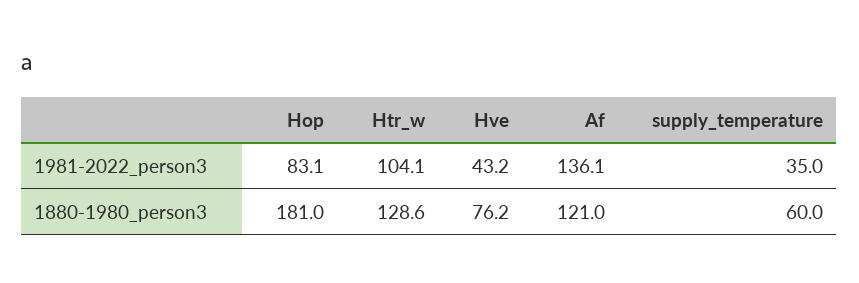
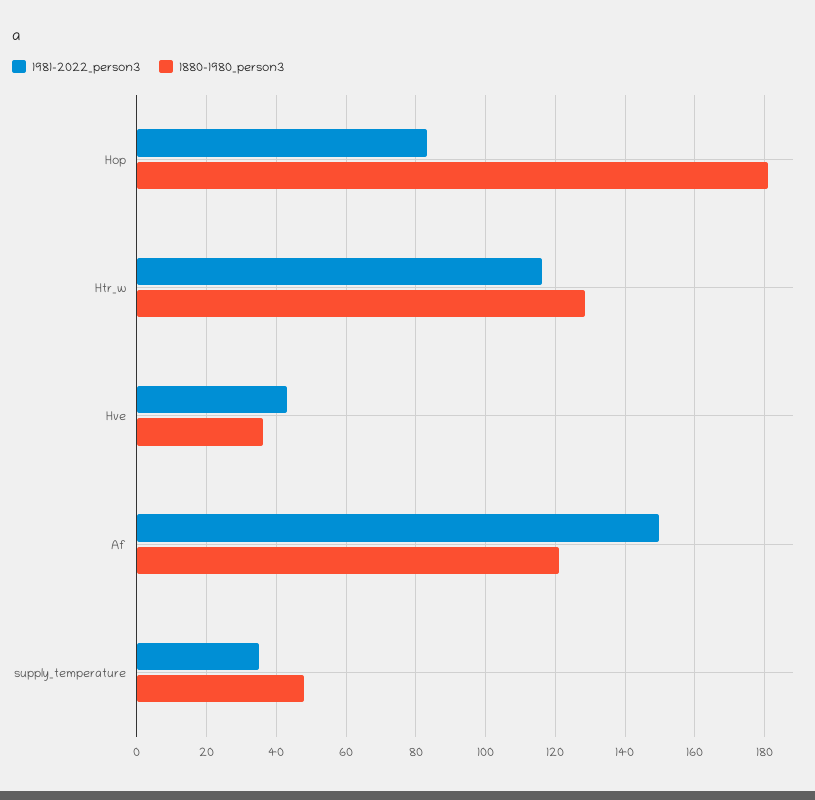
  {
    "1981-2022_person3": {
      "Hop": 83.1,
-     "Htr_w": 104.1,
+     "Htr_w": 116,
      "Hve": 43.2,
-     "Af": 136.1,
+     "Af": 150,
      "supply_temperature": 35
    },
    "1880-1980_person3": {
      "Hop": 181,
      "Htr_w": 128.6,
-     "Hve": 76.2,
+     "Hve": 36,
      "Af": 121,
-     "supply_temperature": 60
+     "supply_temperature": 48
    }
  }

